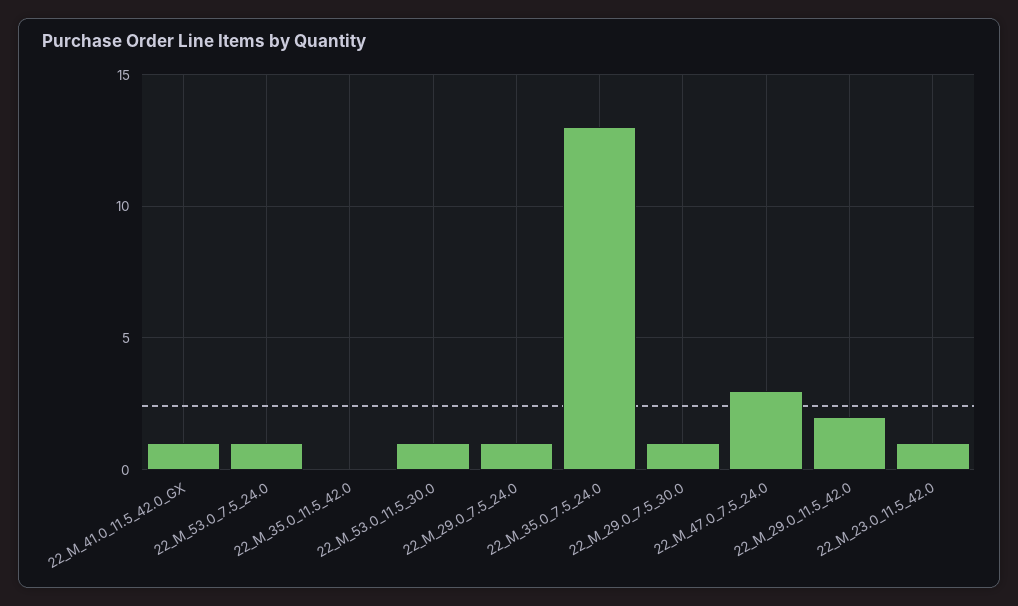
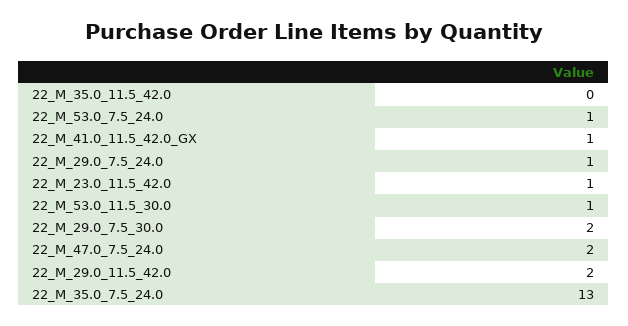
  {
    "22_M_41.0_11.5_42.0_GX": 1,
    "22_M_53.0_7.5_24.0": 1,
    "22_M_35.0_11.5_42.0": 0,
    "22_M_53.0_11.5_30.0": 1,
    "22_M_29.0_7.5_24.0": 1,
    "22_M_35.0_7.5_24.0": 13,
-   "22_M_29.0_7.5_30.0": 1,
+   "22_M_29.0_7.5_30.0": 2,
-   "22_M_47.0_7.5_24.0": 3,
+   "22_M_47.0_7.5_24.0": 2,
    "22_M_29.0_11.5_42.0": 2,
    "22_M_23.0_11.5_42.0": 1
  }

